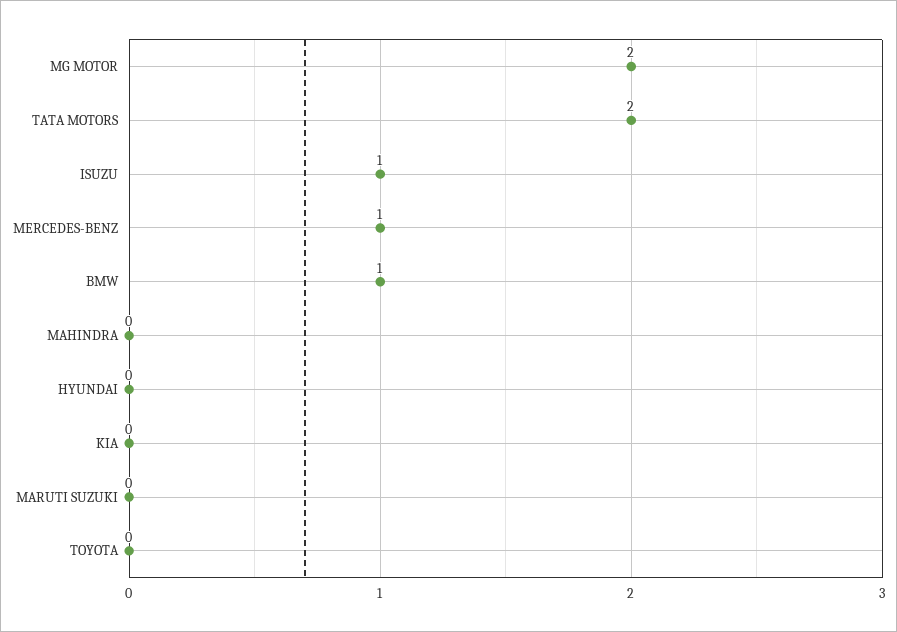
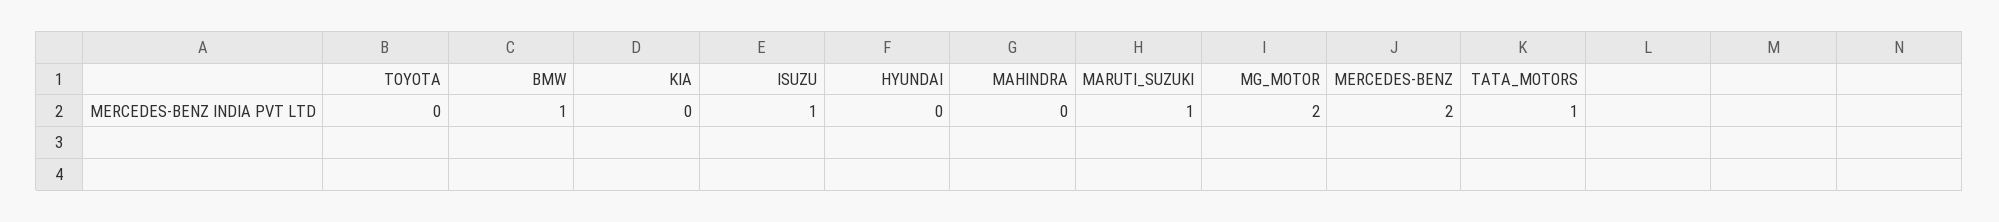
  {
    "MG MOTOR": 2,
-   "TATA MOTORS": 2,
+   "TATA MOTORS": 1,
    "ISUZU": 1,
-   "MERCEDES-BENZ": 1,
+   "MERCEDES-BENZ": 2,
    "BMW": 1,
    "MAHINDRA": 0,
    "HYUNDAI": 0,
    "KIA": 0,
-   "MARUTI SUZUKI": 0,
+   "MARUTI SUZUKI": 1,
    "TOYOTA": 0
  }

